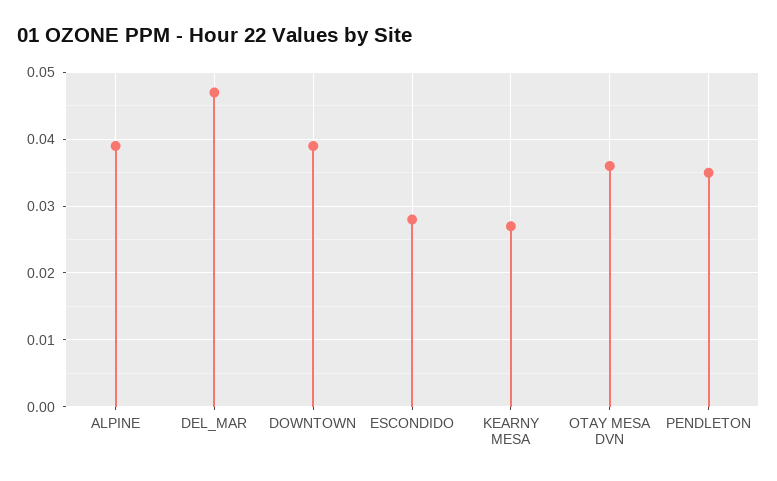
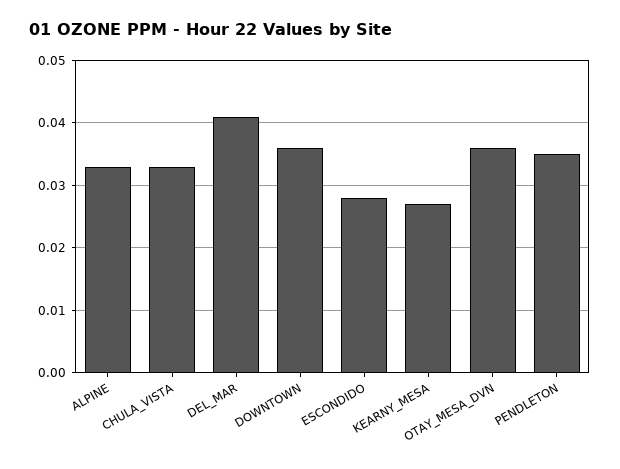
  {
-   "ALPINE": 0.039,
+   "ALPINE": 0.033,
-   "DEL_MAR": 0.047,
+   "DEL_MAR": 0.041,
-   "DOWNTOWN": 0.039,
+   "DOWNTOWN": 0.036,
    "ESCONDIDO": 0.028,
    "KEARNY MESA": 0.027,
    "OTAY MESA DVN": 0.036,
-   "PENDLETON": 0.035
+   "PENDLETON": 0.035,
+   "CHULA_VISTA": 0.033
  }

